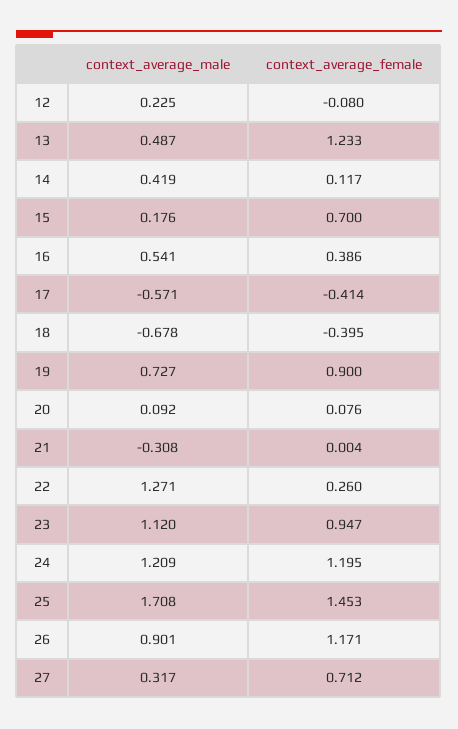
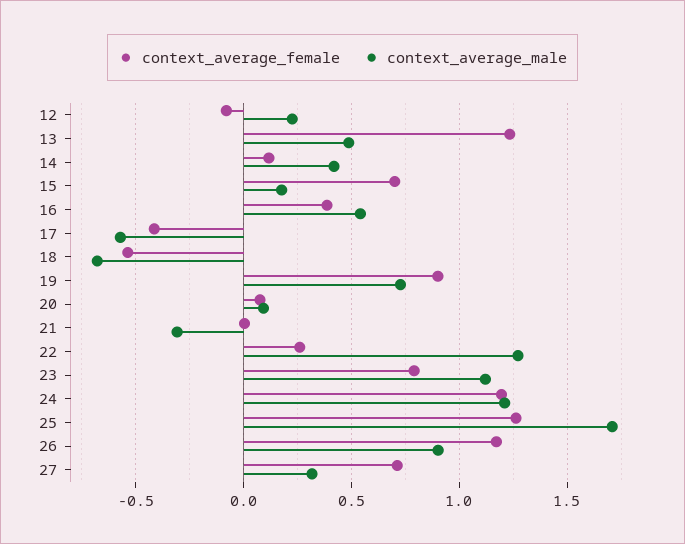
  {
    "context_average_male": {
      "12": 0.225,
      "13": 0.487,
      "14": 0.419,
      "15": 0.176,
      "16": 0.541,
      "17": -0.571,
      "18": -0.678,
      "19": 0.727,
      "20": 0.092,
      "21": -0.308,
      "22": 1.271,
      "23": 1.12,
      "24": 1.209,
      "25": 1.708,
      "26": 0.901,
      "27": 0.317
    },
    "context_average_female": {
      "12": -0.08,
      "13": 1.233,
      "14": 0.117,
      "15": 0.7,
      "16": 0.386,
      "17": -0.414,
-     "18": -0.395,
+     "18": -0.55,
      "19": 0.9,
      "20": 0.076,
      "21": 0.004,
      "22": 0.26,
-     "23": 0.947,
+     "23": 0.8,
      "24": 1.195,
-     "25": 1.453,
+     "25": 1.25,
      "26": 1.171,
      "27": 0.712
    }
  }

